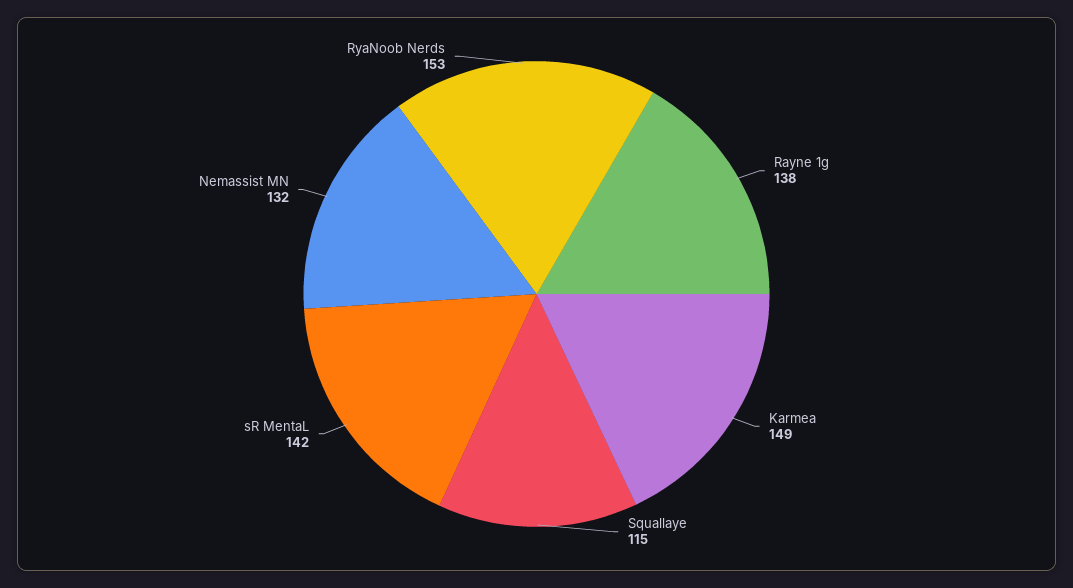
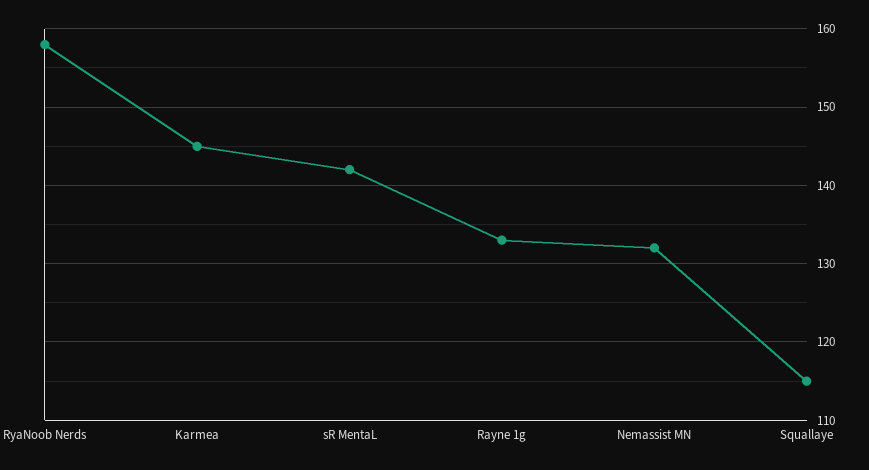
  {
-   "Rayne 1g": 138,
+   "Rayne 1g": 133,
-   "Karmea": 149,
+   "Karmea": 145,
    "Squallaye": 115,
    "sR MentaL": 142,
    "Nemassist MN": 132,
-   "RyaNoob Nerds": 153
+   "RyaNoob Nerds": 158
  }

